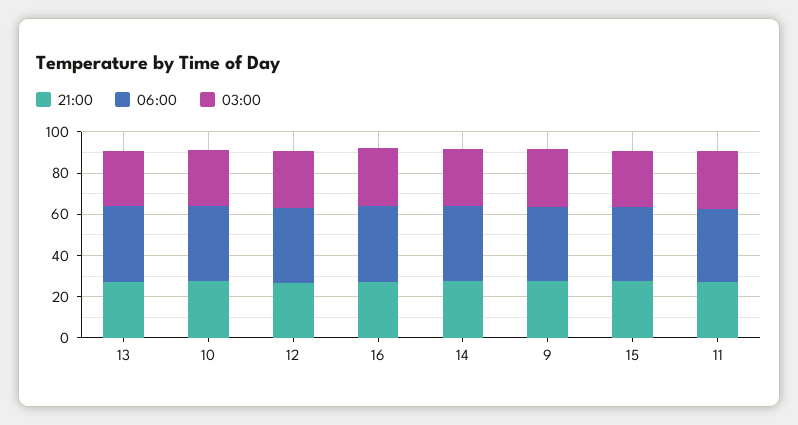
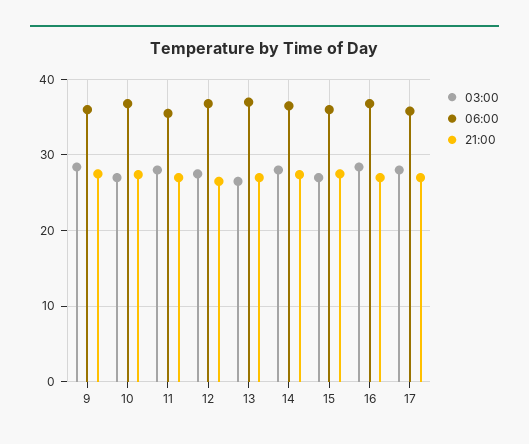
  {
    "21:00": {
      "13": 27,
      "10": 27,
      "12": 27,
      "16": 27,
      "14": 27,
      "9": 28,
      "15": 28,
-     "11": 27
+     "11": 27,
+     "17": 27
    },
    "06:00": {
      "13": 37,
      "10": 37,
      "12": 37,
      "16": 37,
      "14": 37,
      "9": 36,
      "15": 36,
-     "11": 36
+     "11": 36,
+     "17": 36
    },
    "03:00": {
      "13": 27,
      "10": 27,
      "12": 28,
      "16": 28,
      "14": 28,
      "9": 28,
      "15": 27,
-     "11": 28
+     "11": 28,
+     "17": 28
    }
  }

